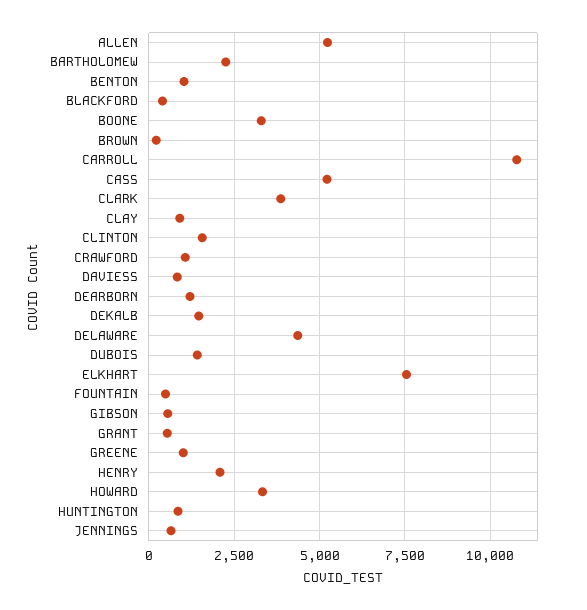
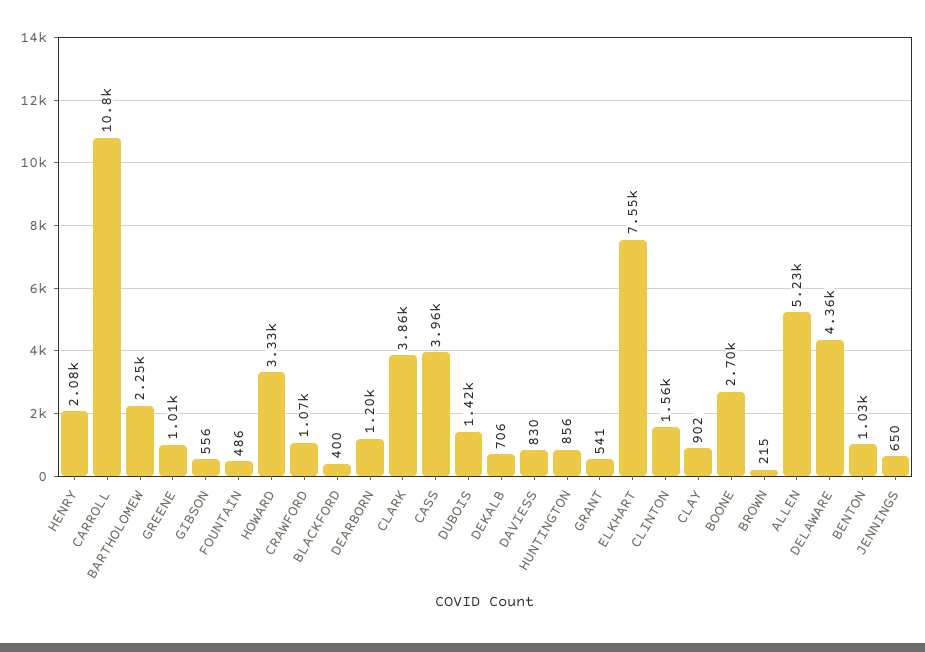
  {
    "ALLEN": 5230,
    "BARTHOLOMEW": 2250,
    "BENTON": 1030,
    "BLACKFORD": 400,
-   "BOONE": 3250,
+   "BOONE": 2700,
    "BROWN": 215,
    "CARROLL": 10800,
-   "CASS": 5250,
+   "CASS": 3960,
    "CLARK": 3860,
    "CLAY": 902,
    "CLINTON": 1560,
    "CRAWFORD": 1070,
    "DAVIESS": 830,
    "DEARBORN": 1200,
-   "DEKALB": 1500,
+   "DEKALB": 706,
    "DELAWARE": 4360,
    "DUBOIS": 1420,
    "ELKHART": 7550,
    "FOUNTAIN": 486,
    "GIBSON": 556,
    "GRANT": 541,
    "GREENE": 1010,
    "HENRY": 2080,
    "HOWARD": 3330,
    "HUNTINGTON": 856,
    "JENNINGS": 650
  }

